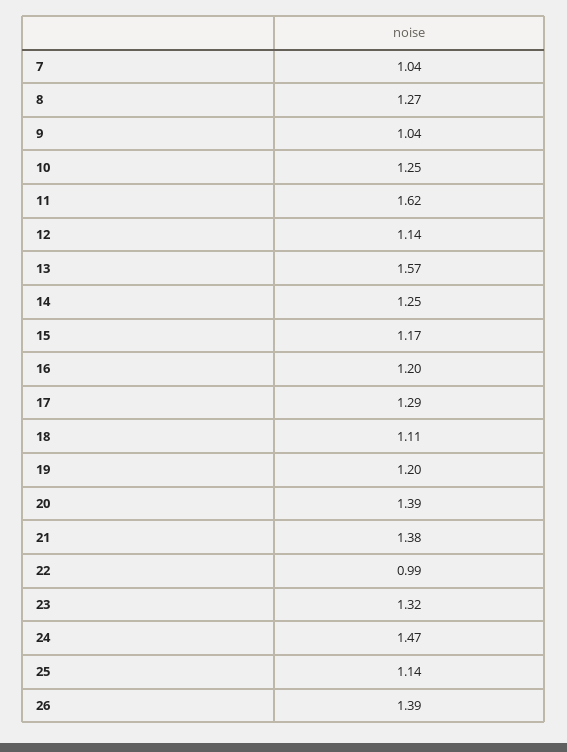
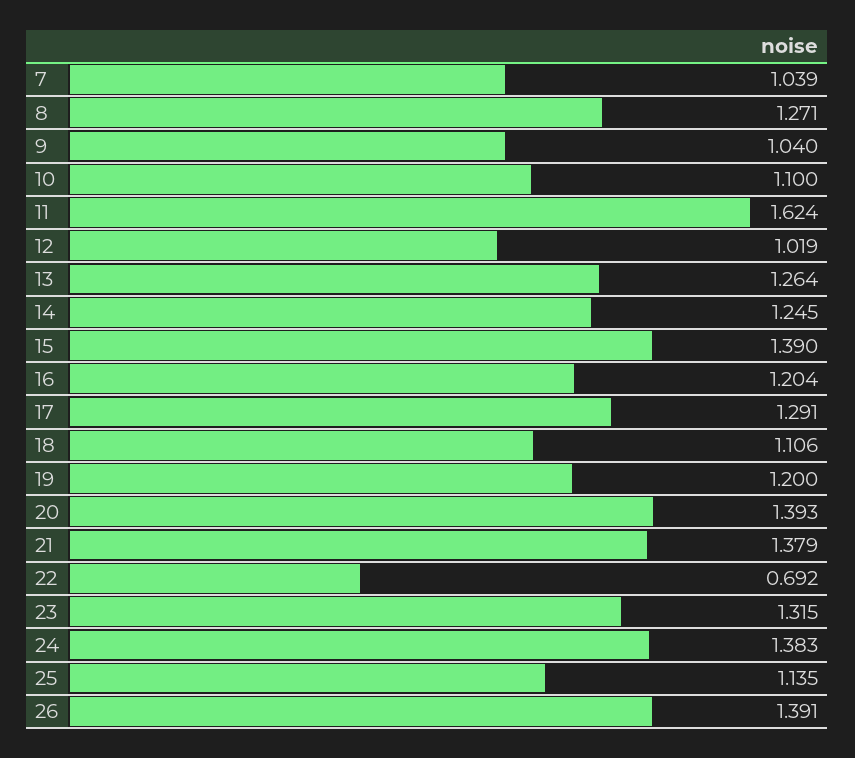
  {
    "7": 1.039,
    "8": 1.271,
    "9": 1.04,
-   "10": 1.25,
+   "10": 1.1,
    "11": 1.624,
-   "12": 1.14,
+   "12": 1.019,
-   "13": 1.57,
+   "13": 1.264,
    "14": 1.245,
-   "15": 1.17,
+   "15": 1.39,
    "16": 1.204,
    "17": 1.291,
    "18": 1.106,
    "19": 1.2,
    "20": 1.393,
    "21": 1.379,
-   "22": 0.99,
+   "22": 0.692,
    "23": 1.315,
-   "24": 1.47,
+   "24": 1.383,
    "25": 1.135,
    "26": 1.391
  }

